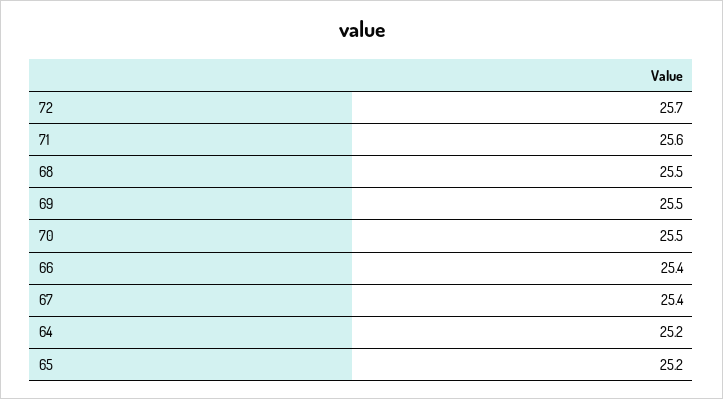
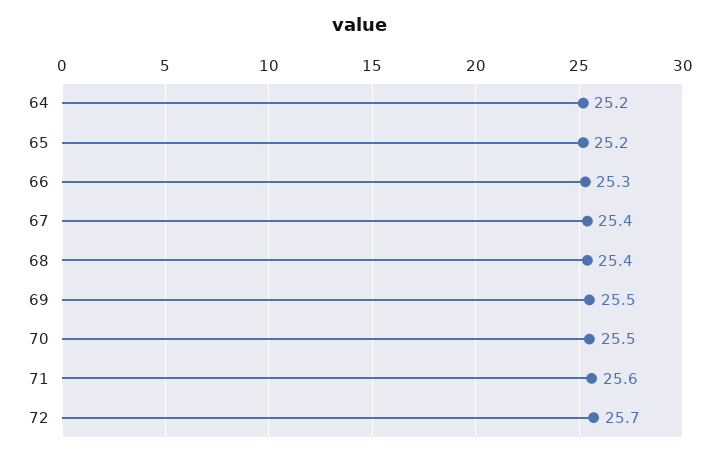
  {
    "72": 25.7,
    "71": 25.6,
-   "68": 25.5,
+   "68": 25.4,
    "69": 25.5,
    "70": 25.5,
-   "66": 25.4,
+   "66": 25.3,
    "67": 25.4,
    "64": 25.2,
    "65": 25.2
  }

